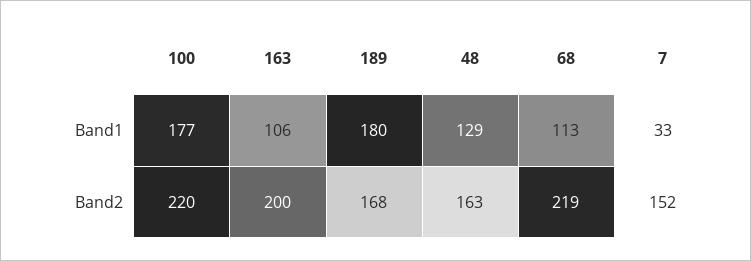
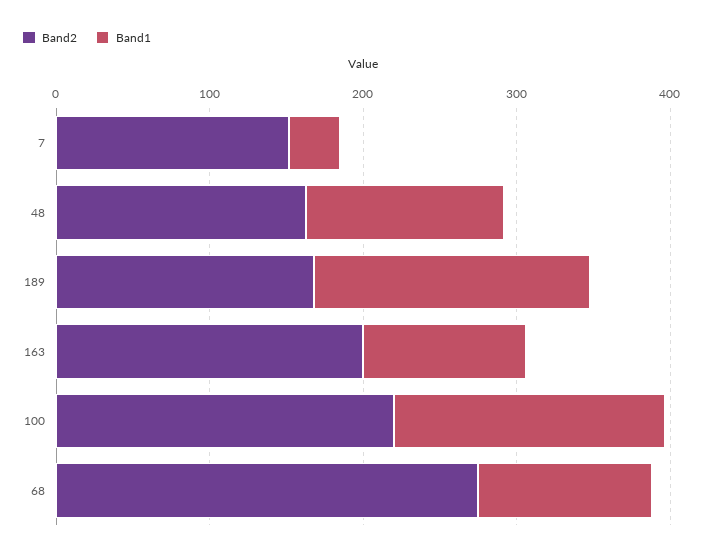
  {
    "Band1": {
      "100": 177,
      "163": 106,
      "189": 180,
      "48": 129,
      "68": 113,
      "7": 33
    },
    "Band2": {
      "100": 220,
      "163": 200,
      "189": 168,
      "48": 163,
-     "68": 219,
+     "68": 280,
      "7": 152
    }
  }

